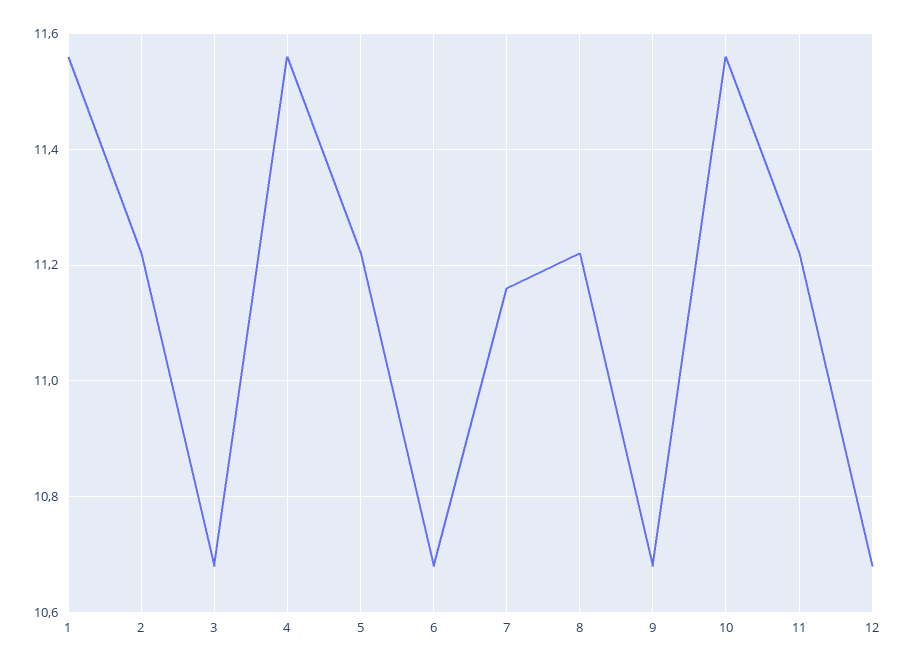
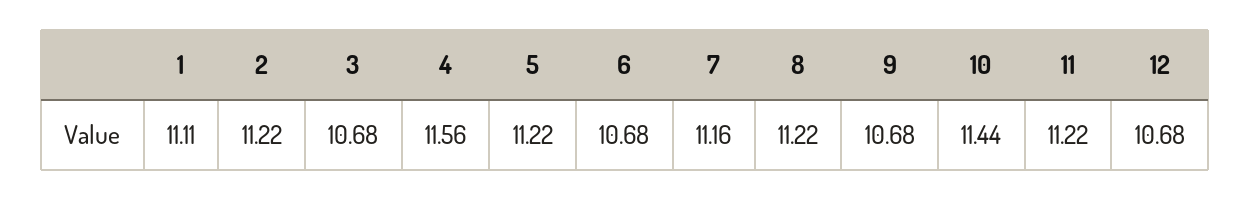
  {
-   "1": 11.55,
+   "1": 11.11,
    "2": 11.22,
    "3": 10.68,
    "4": 11.56,
    "5": 11.22,
    "6": 10.68,
    "7": 11.16,
    "8": 11.22,
    "9": 10.68,
-   "10": 11.55,
+   "10": 11.44,
    "11": 11.22,
    "12": 10.68
  }

